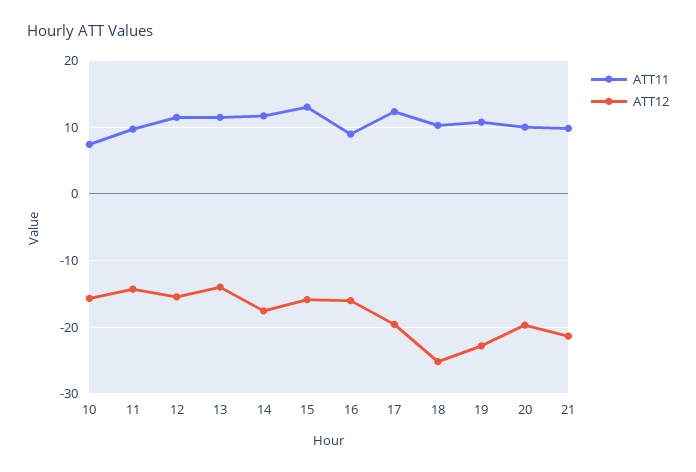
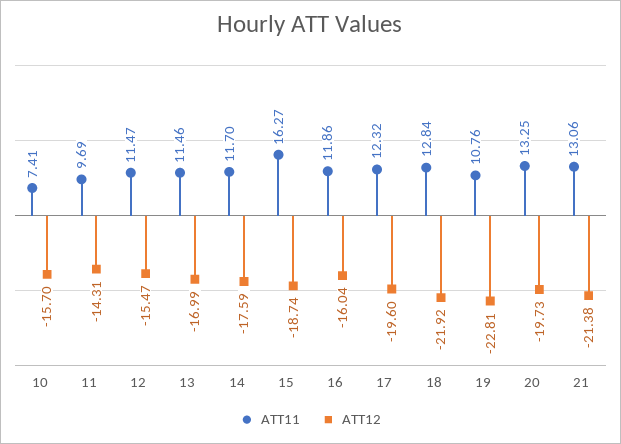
  {
    "ATT11": {
      "10": 7.41,
      "11": 9.69,
      "12": 11.47,
      "13": 11.46,
      "14": 11.7,
-     "15": 13,
+     "15": 16.27,
-     "16": 9,
+     "16": 11.86,
      "17": 12.32,
-     "18": 10,
+     "18": 12.84,
      "19": 10.76,
-     "20": 10,
+     "20": 13.25,
-     "21": 10
+     "21": 13.06
    },
    "ATT12": {
      "10": -15.7,
      "11": -14.31,
      "12": -15.47,
-     "13": -14,
+     "13": -16.99,
      "14": -17.59,
-     "15": -16,
+     "15": -18.74,
      "16": -16.04,
      "17": -19.6,
-     "18": -25,
+     "18": -21.92,
      "19": -22.81,
      "20": -19.73,
      "21": -21.38
    }
  }

